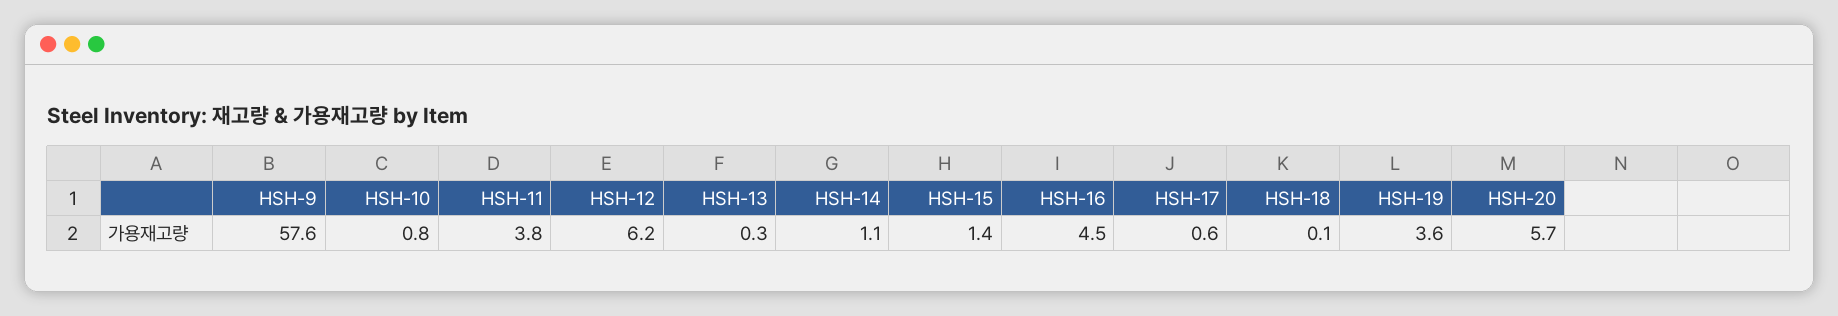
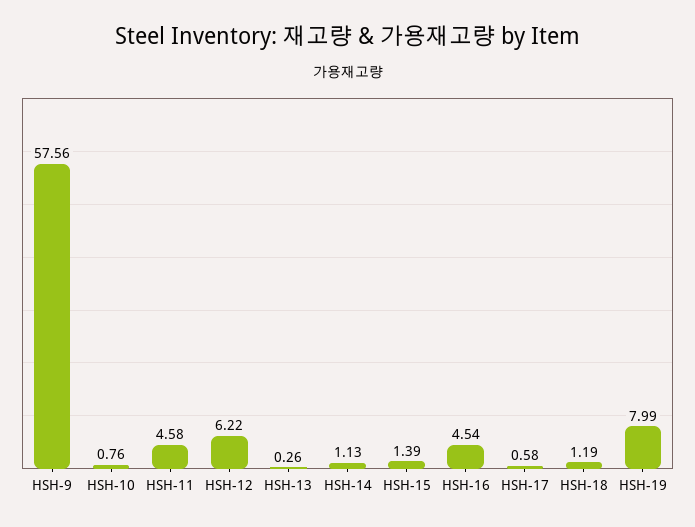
  {
    "HSH-9": 57.56,
    "HSH-10": 0.76,
-   "HSH-11": 3.8,
+   "HSH-11": 4.58,
    "HSH-12": 6.22,
    "HSH-13": 0.26,
    "HSH-14": 1.13,
    "HSH-15": 1.39,
    "HSH-16": 4.54,
    "HSH-17": 0.58,
-   "HSH-18": 0.1,
+   "HSH-18": 1.19,
-   "HSH-19": 3.6,
+   "HSH-19": 7.99
-   "HSH-20": 5.7
  }

